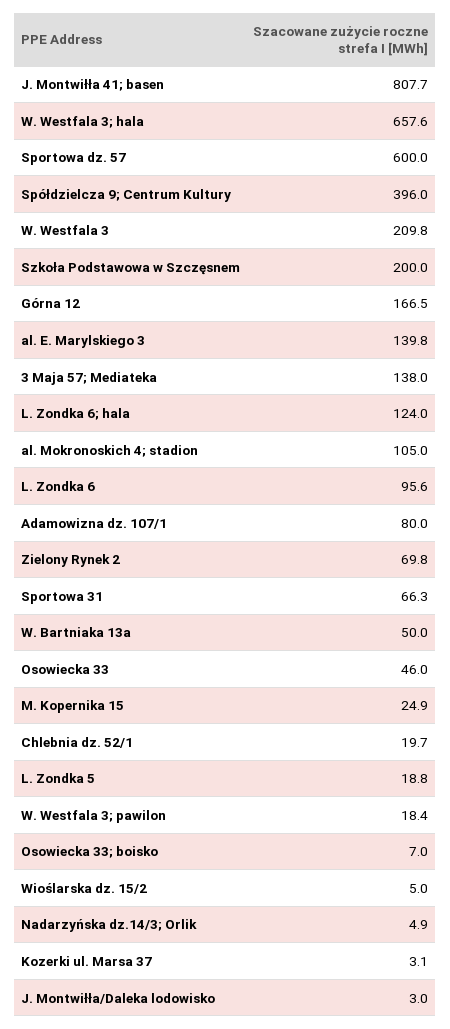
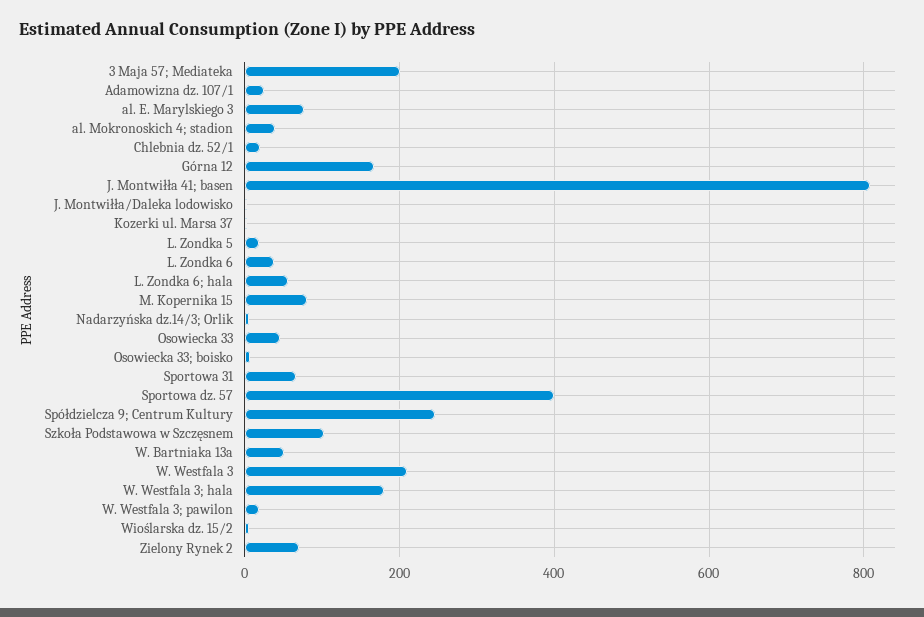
  {
    "J. Montwiłła 41; basen": 807.7,
-   "W. Westfala 3; hala": 657.6,
+   "W. Westfala 3; hala": 180,
-   "Sportowa dz. 57": 600,
+   "Sportowa dz. 57": 400,
-   "Spółdzielcza 9; Centrum Kultury": 396,
+   "Spółdzielcza 9; Centrum Kultury": 240,
    "W. Westfala 3": 209.8,
-   "Szkoła Podstawowa w Szczęsnem": 200,
+   "Szkoła Podstawowa w Szczęsnem": 100,
    "Górna 12": 166.5,
-   "al. E. Marylskiego 3": 139.8,
+   "al. E. Marylskiego 3": 80,
-   "3 Maja 57; Mediateka": 138,
+   "3 Maja 57; Mediateka": 200,
-   "L. Zondka 6; hala": 124,
+   "L. Zondka 6; hala": 60,
-   "al. Mokronoskich 4; stadion": 105,
+   "al. Mokronoskich 4; stadion": 40,
-   "L. Zondka 6": 95.6,
+   "L. Zondka 6": 40,
-   "Adamowizna dz. 107/1": 80,
+   "Adamowizna dz. 107/1": 20,
    "Zielony Rynek 2": 69.8,
    "Sportowa 31": 66.3,
    "W. Bartniaka 13a": 50,
    "Osowiecka 33": 46,
-   "M. Kopernika 15": 24.9,
+   "M. Kopernika 15": 80,
    "Chlebnia dz. 52/1": 19.7,
    "L. Zondka 5": 18.8,
    "W. Westfala 3; pawilon": 18.4,
    "Osowiecka 33; boisko": 7,
    "Wioślarska dz. 15/2": 5,
    "Nadarzyńska dz.14/3; Orlik": 4.9,
    "Kozerki ul. Marsa 37": 3.1,
    "J. Montwiłła/Daleka lodowisko": 3
  }

